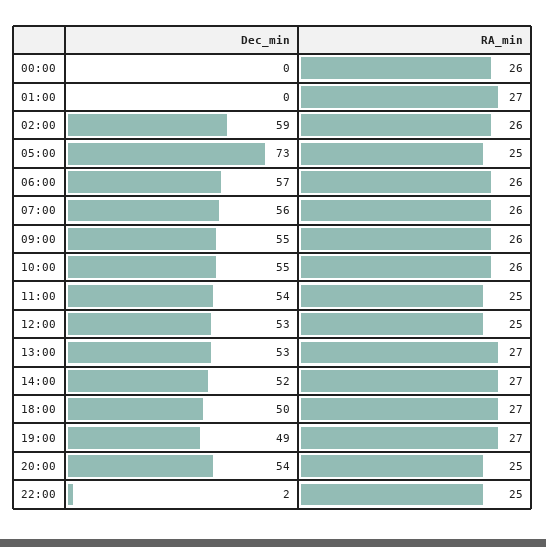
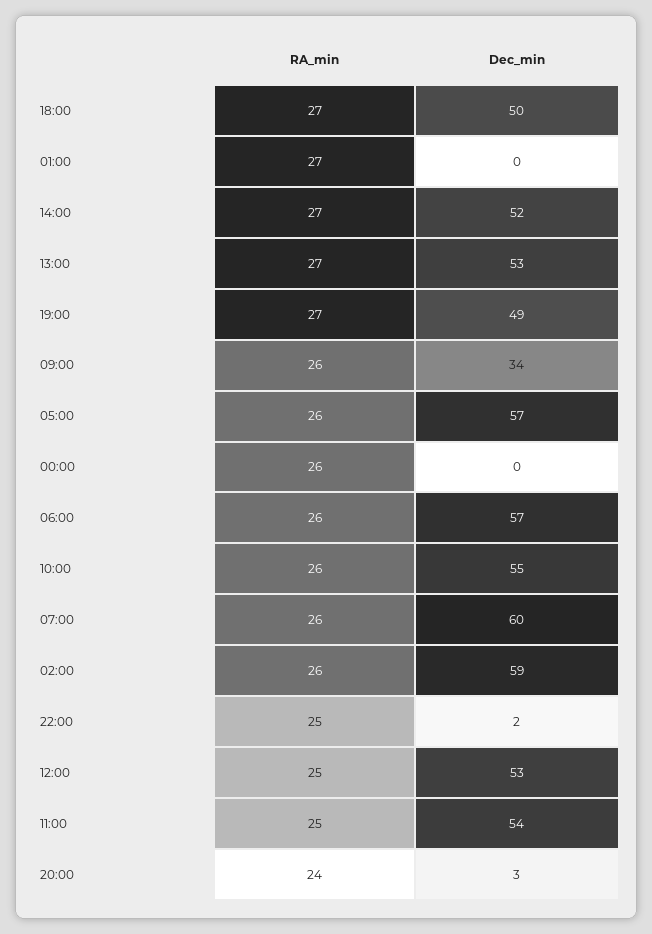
  {
    "Dec_min": {
      "00:00": 0,
      "01:00": 0,
      "02:00": 59,
-     "05:00": 73,
+     "05:00": 57,
      "06:00": 57,
-     "07:00": 56,
+     "07:00": 60,
-     "09:00": 55,
+     "09:00": 34,
      "10:00": 55,
      "11:00": 54,
      "12:00": 53,
      "13:00": 53,
      "14:00": 52,
      "18:00": 50,
      "19:00": 49,
-     "20:00": 54,
+     "20:00": 3,
      "22:00": 2
    },
    "RA_min": {
      "00:00": 26,
      "01:00": 27,
      "02:00": 26,
-     "05:00": 25,
+     "05:00": 26,
      "06:00": 26,
      "07:00": 26,
      "09:00": 26,
      "10:00": 26,
      "11:00": 25,
      "12:00": 25,
      "13:00": 27,
      "14:00": 27,
      "18:00": 27,
      "19:00": 27,
-     "20:00": 25,
+     "20:00": 24,
      "22:00": 25
    }
  }

